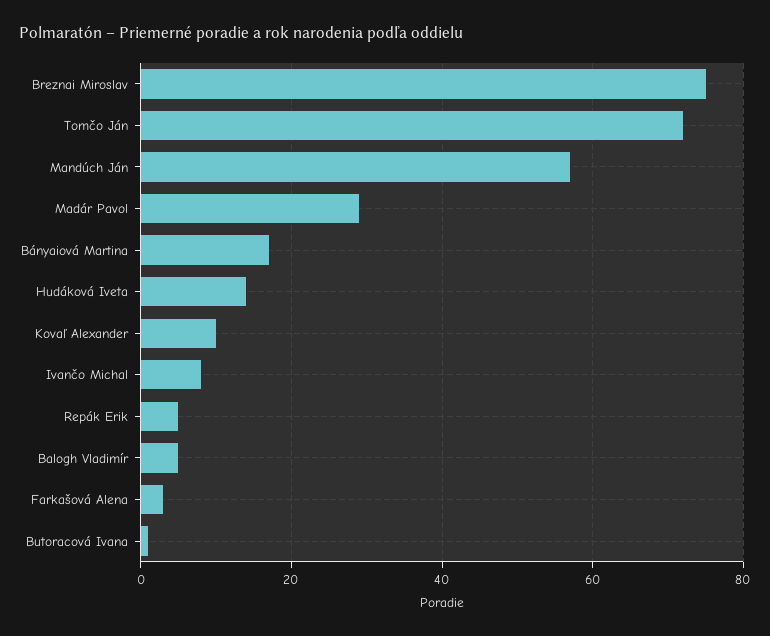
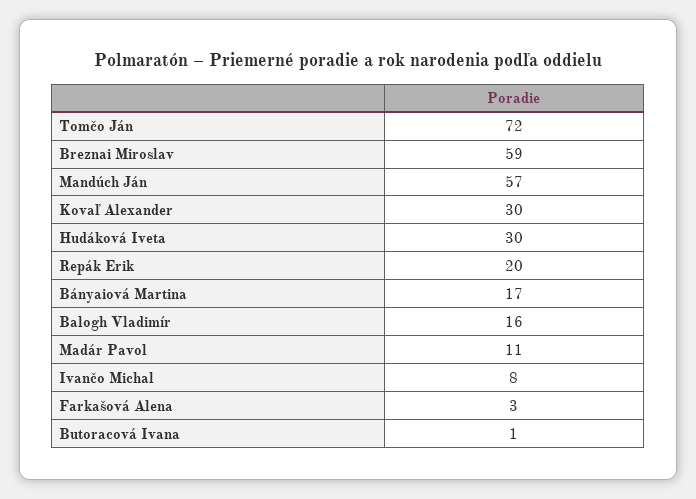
  {
-   "Breznai Miroslav": 75,
+   "Breznai Miroslav": 59,
    "Tomčo Ján": 72,
    "Mandúch Ján": 57,
-   "Madár Pavol": 30,
+   "Madár Pavol": 11,
    "Bányaiová Martina": 17,
-   "Hudáková Iveta": 15,
+   "Hudáková Iveta": 30,
-   "Kovaľ Alexander": 10,
+   "Kovaľ Alexander": 30,
    "Ivančo Michal": 8,
-   "Repák Erik": 5,
+   "Repák Erik": 20,
-   "Balogh Vladimír": 5,
+   "Balogh Vladimír": 16,
    "Farkašová Alena": 3,
    "Butoracová Ivana": 1
  }

